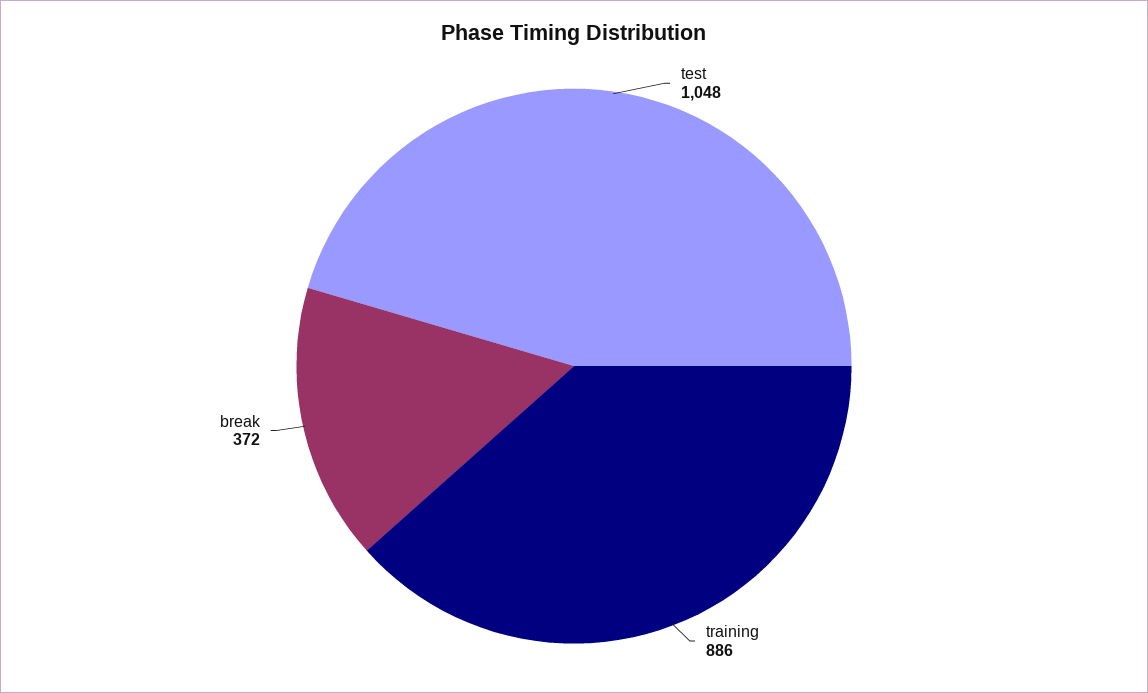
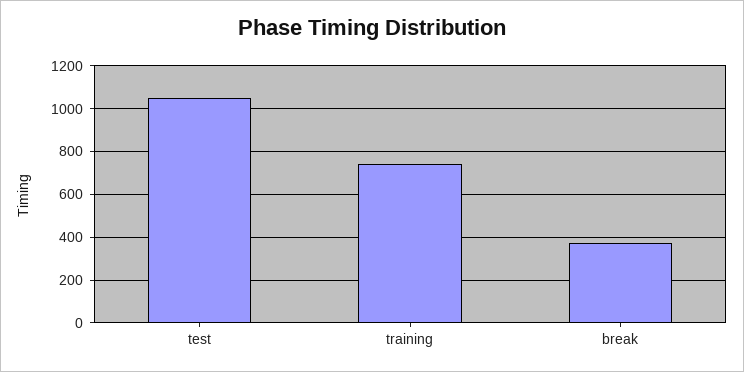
  {
    "test": 1048,
-   "training": 886,
+   "training": 750,
    "break": 372
  }

